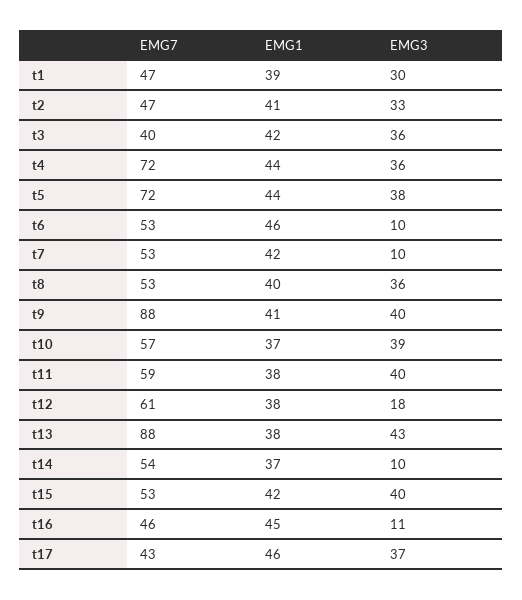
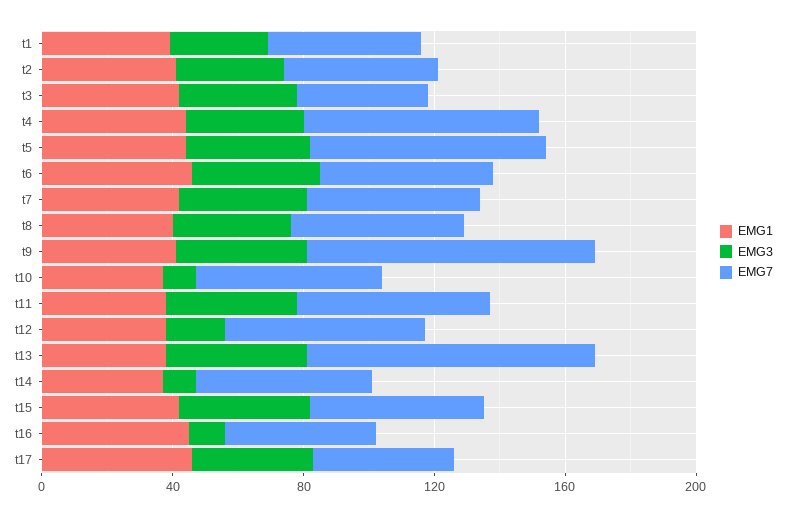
  {
    "EMG7": {
      "t1": 47,
      "t2": 47,
      "t3": 40,
      "t4": 72,
      "t5": 72,
      "t6": 53,
      "t7": 53,
      "t8": 53,
      "t9": 88,
      "t10": 57,
      "t11": 59,
      "t12": 61,
      "t13": 88,
      "t14": 54,
      "t15": 53,
      "t16": 46,
      "t17": 43
    },
    "EMG1": {
      "t1": 39,
      "t2": 41,
      "t3": 42,
      "t4": 44,
      "t5": 44,
      "t6": 46,
      "t7": 42,
      "t8": 40,
      "t9": 41,
      "t10": 37,
      "t11": 38,
      "t12": 38,
      "t13": 38,
      "t14": 37,
      "t15": 42,
      "t16": 45,
      "t17": 46
    },
    "EMG3": {
      "t1": 30,
      "t2": 33,
      "t3": 36,
      "t4": 36,
      "t5": 38,
-     "t6": 10,
+     "t6": 40,
-     "t7": 10,
+     "t7": 40,
      "t8": 36,
      "t9": 40,
-     "t10": 39,
+     "t10": 10,
      "t11": 40,
      "t12": 18,
      "t13": 43,
      "t14": 10,
      "t15": 40,
      "t16": 11,
      "t17": 37
    }
  }

